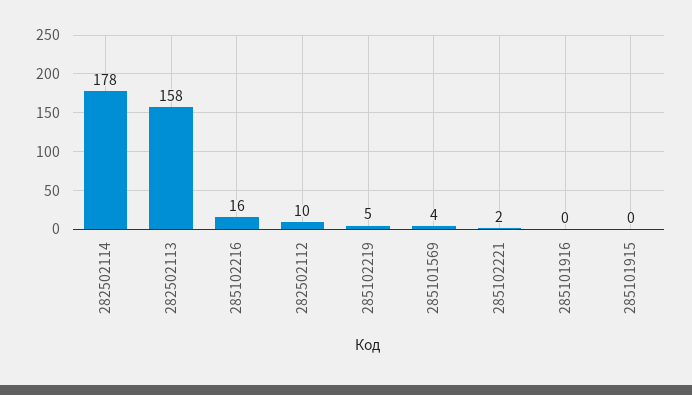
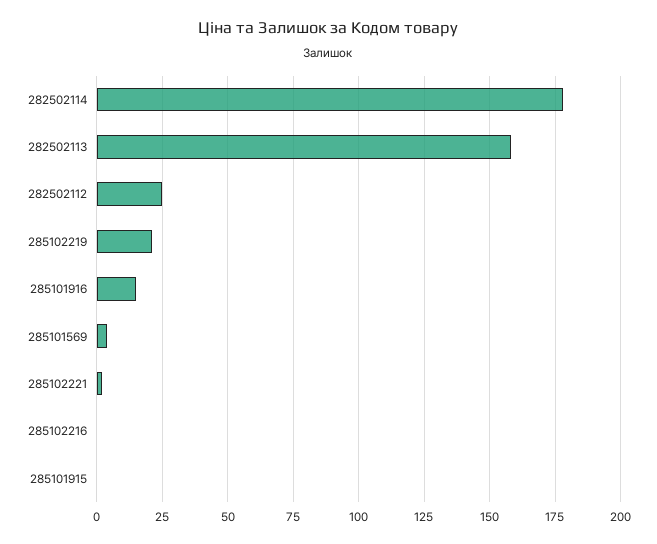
  {
    "282502114": 178,
    "282502113": 158,
-   "285102216": 16,
+   "285102216": 0,
-   "282502112": 10,
+   "282502112": 25,
-   "285102219": 5,
+   "285102219": 20,
    "285101569": 4,
    "285102221": 2,
-   "285101916": 0,
+   "285101916": 15,
    "285101915": 0
  }

